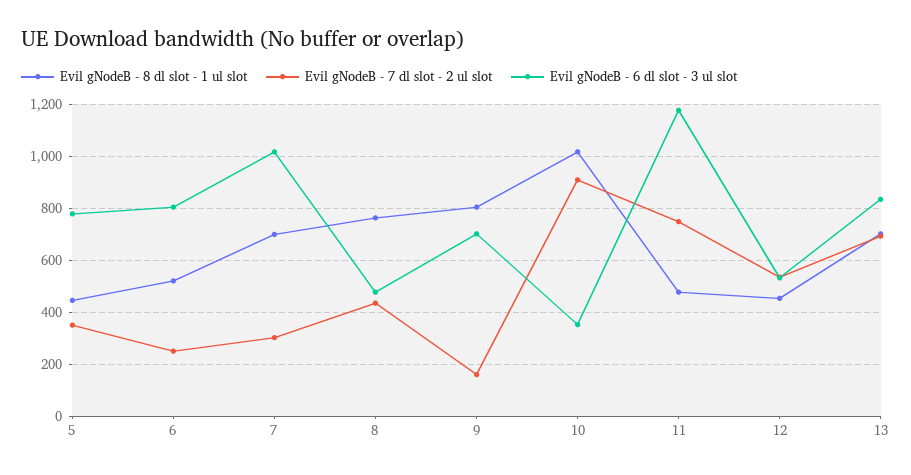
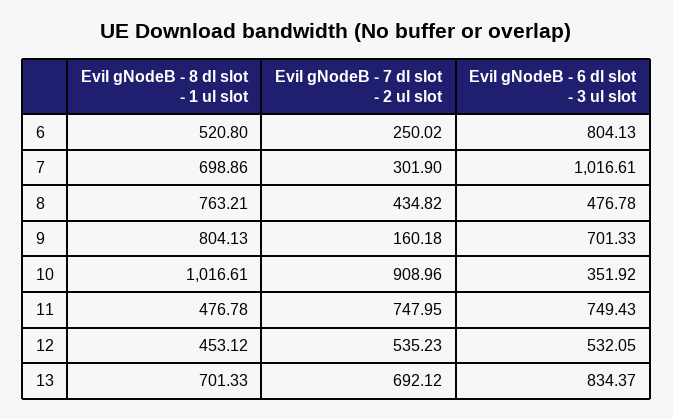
  {
    "Evil gNodeB - 8 dl slot - 1 ul slot": {
-     "5": 450,
      "6": 520.8,
      "7": 698.86,
      "8": 763.21,
      "9": 804.13,
      "10": 1016.61,
      "11": 476.78,
      "12": 453.12,
      "13": 701.33
    },
    "Evil gNodeB - 7 dl slot - 2 ul slot": {
-     "5": 350,
      "6": 250.02,
      "7": 301.9,
      "8": 434.82,
      "9": 160.18,
      "10": 908.96,
      "11": 747.95,
      "12": 535.23,
      "13": 692.12
    },
    "Evil gNodeB - 6 dl slot - 3 ul slot": {
-     "5": 775,
      "6": 804.13,
      "7": 1016.61,
      "8": 476.78,
      "9": 701.33,
      "10": 351.92,
-     "11": 1175,
+     "11": 749.43,
      "12": 532.05,
      "13": 834.37
    }
  }

